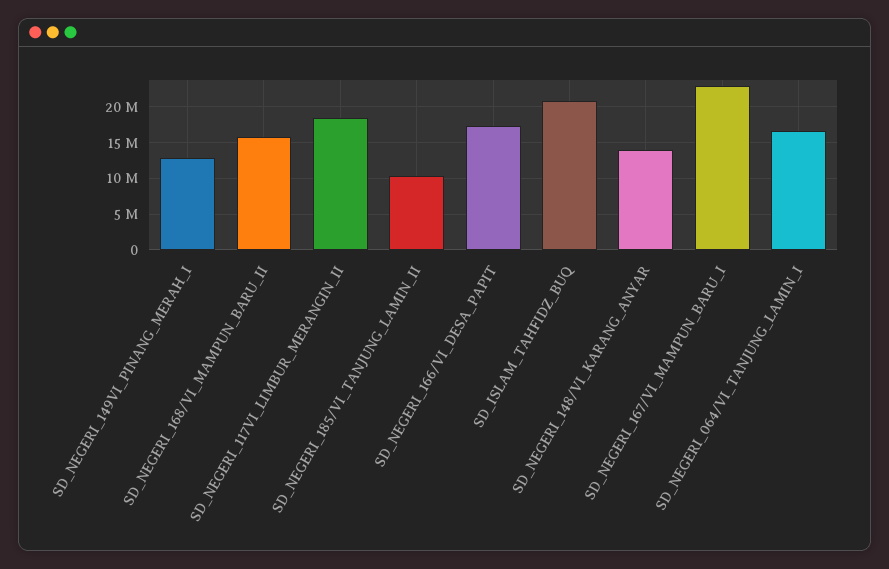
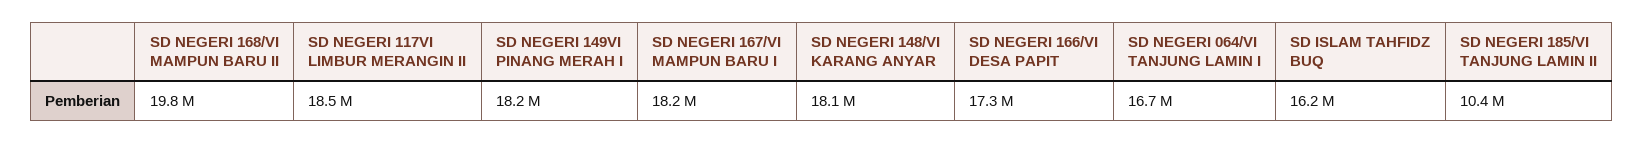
  {
-   "SD_NEGERI_149VI_PINANG_MERAH_I": 13000000,
+   "SD_NEGERI_149VI_PINANG_MERAH_I": 18200000,
-   "SD_NEGERI_168/VI_MAMPUN_BARU_II": 16000000,
+   "SD_NEGERI_168/VI_MAMPUN_BARU_II": 19800000,
    "SD_NEGERI_117VI_LIMBUR_MERANGIN_II": 18500000,
    "SD_NEGERI_185/VI_TANJUNG_LAMIN_II": 10400000,
    "SD_NEGERI_166/VI_DESA_PAPIT": 17300000,
-   "SD_ISLAM_TAHFIDZ_BUQ": 21000000,
+   "SD_ISLAM_TAHFIDZ_BUQ": 16200000,
-   "SD_NEGERI_148/VI_KARANG_ANYAR": 14000000,
+   "SD_NEGERI_148/VI_KARANG_ANYAR": 18100000,
-   "SD_NEGERI_167/VI_MAMPUN_BARU_I": 23000000,
+   "SD_NEGERI_167/VI_MAMPUN_BARU_I": 18200000,
    "SD_NEGERI_064/VI_TANJUNG_LAMIN_I": 16700000
  }

